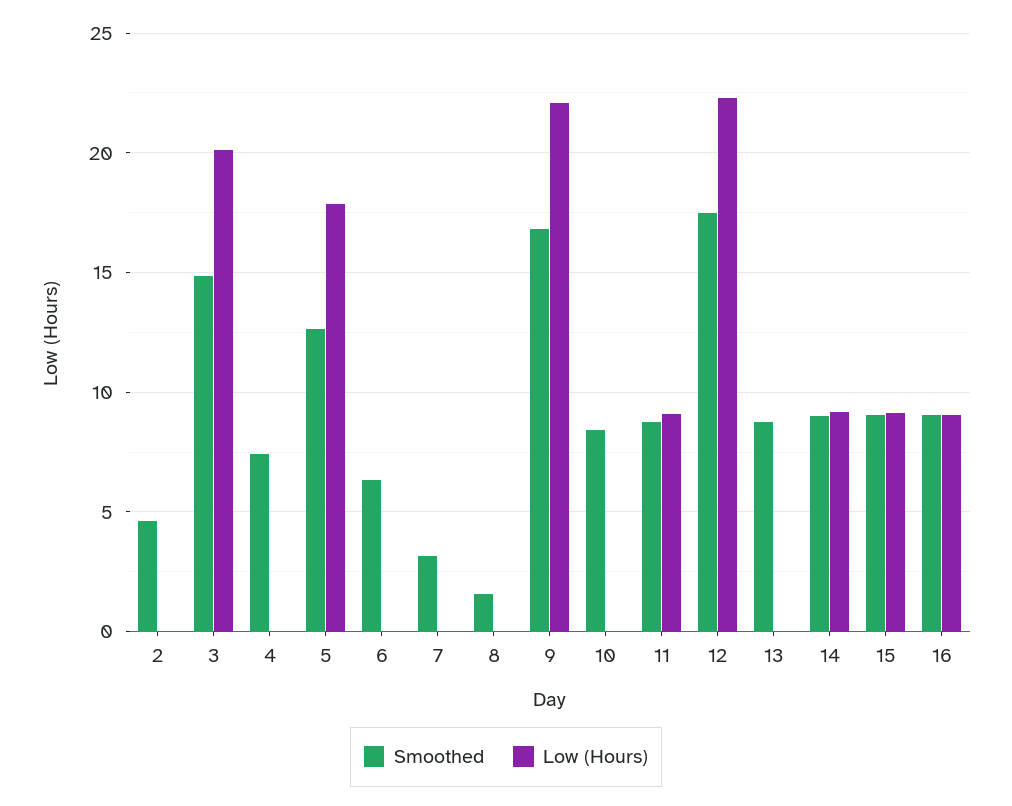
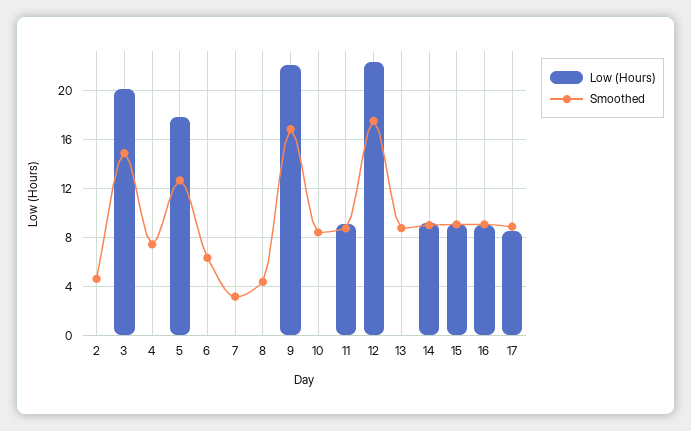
  {
    "Smoothed": {
      "2": 4.5,
      "3": 15,
      "4": 7.5,
      "5": 12.5,
      "6": 6.5,
      "7": 3,
-     "8": 1.5,
+     "8": 4.5,
      "9": 17,
      "10": 8.5,
      "11": 8.5,
      "12": 17.5,
      "13": 9,
      "14": 9,
      "15": 9,
-     "16": 9
+     "16": 9,
+     "17": 9
    },
    "Low (Hours)": {
      "2": 0,
      "3": 20,
      "4": 0,
      "5": 18,
      "6": 0,
      "7": 0,
      "8": 0,
      "9": 22,
      "10": 0,
      "11": 9,
      "12": 22.5,
      "13": 0,
      "14": 9,
      "15": 9,
-     "16": 9
+     "16": 9,
+     "17": 8.5
    }
  }

